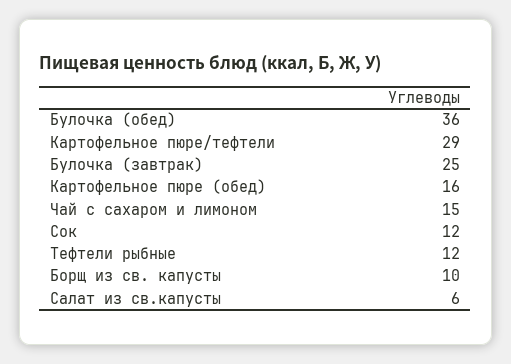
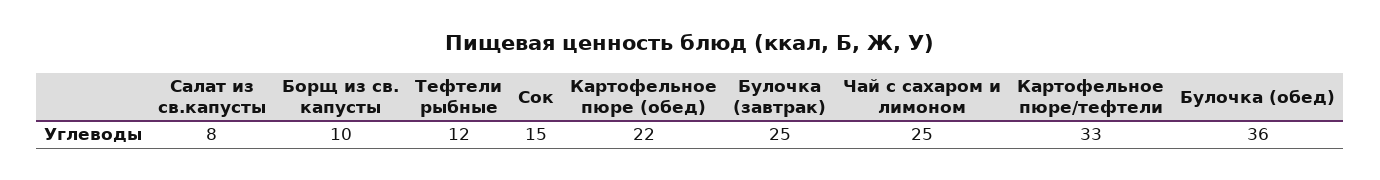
  {
    "Булочка (обед)": 36,
-   "Картофельное пюре/тефтели": 29,
+   "Картофельное пюре/тефтели": 33,
    "Булочка (завтрак)": 25,
-   "Картофельное пюре (обед)": 16,
+   "Картофельное пюре (обед)": 22,
-   "Чай с сахаром и лимоном": 15,
+   "Чай с сахаром и лимоном": 25,
-   "Сок": 12,
+   "Сок": 15,
    "Тефтели рыбные": 12,
    "Борщ из св. капусты": 10,
-   "Салат из св.капусты": 6
+   "Салат из св.капусты": 8
  }

